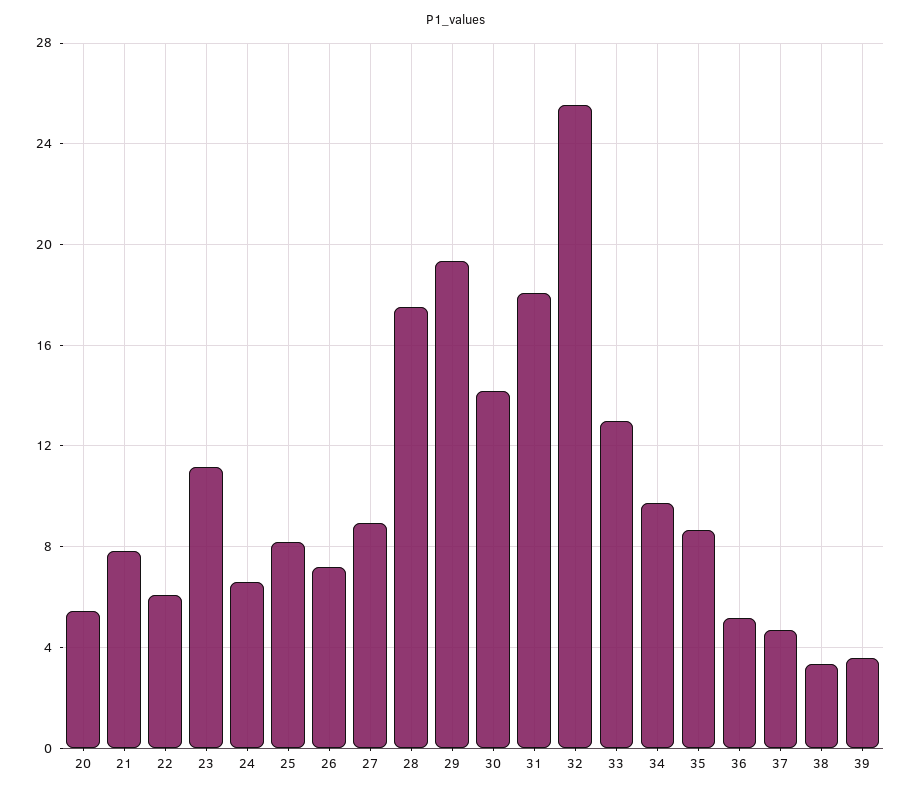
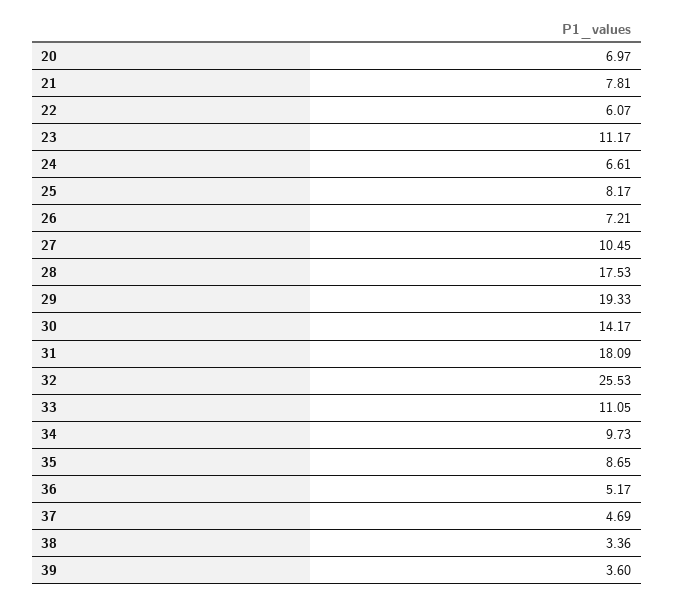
  {
-   "20": 5.5,
+   "20": 6.97,
    "21": 7.81,
    "22": 6.07,
    "23": 11.17,
    "24": 6.61,
    "25": 8.17,
    "26": 7.21,
-   "27": 9,
+   "27": 10.45,
    "28": 17.53,
    "29": 19.33,
    "30": 14.17,
    "31": 18.09,
    "32": 25.53,
-   "33": 13,
+   "33": 11.05,
    "34": 9.73,
    "35": 8.65,
    "36": 5.17,
    "37": 4.69,
    "38": 3.36,
    "39": 3.6
  }

